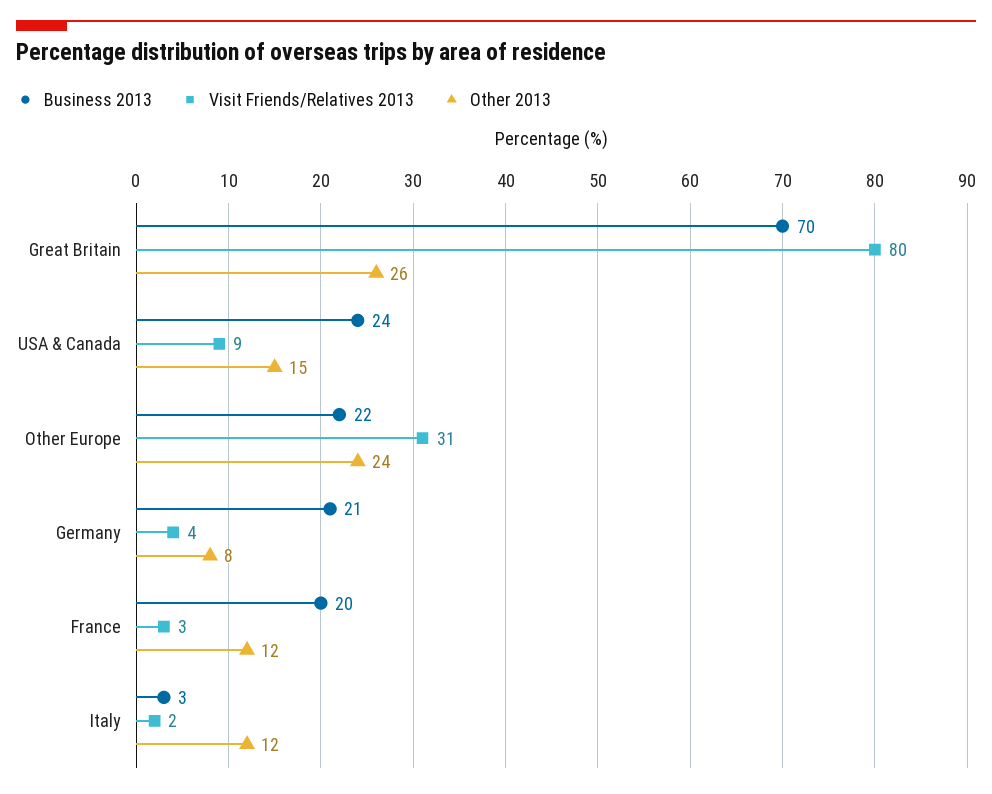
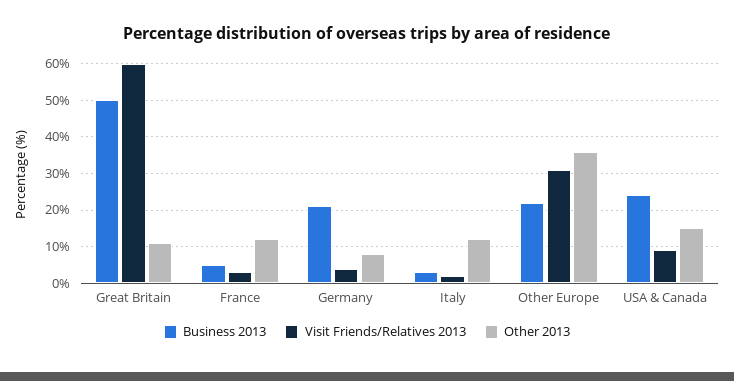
  {
    "Business 2013": {
-     "Great Britain": 70,
+     "Great Britain": 50,
      "USA & Canada": 24,
      "Other Europe": 22,
      "Germany": 21,
-     "France": 20,
+     "France": 5,
      "Italy": 3
    },
    "Visit Friends/Relatives 2013": {
-     "Great Britain": 80,
+     "Great Britain": 60,
      "USA & Canada": 9,
      "Other Europe": 31,
      "Germany": 4,
      "France": 3,
      "Italy": 2
    },
    "Other 2013": {
-     "Great Britain": 26,
+     "Great Britain": 10,
      "USA & Canada": 15,
-     "Other Europe": 24,
+     "Other Europe": 35,
      "Germany": 8,
      "France": 12,
      "Italy": 12
    }
  }

